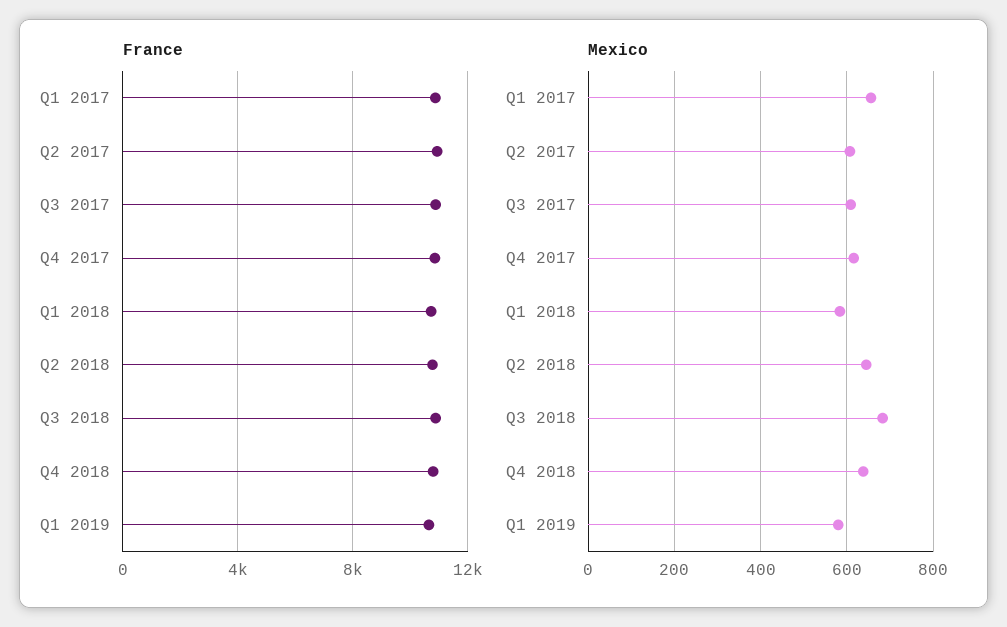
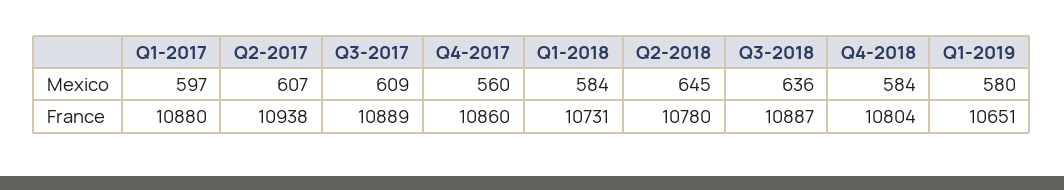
  {
    "France": {
      "Q1 2017": 10880,
      "Q2 2017": 10938,
      "Q3 2017": 10889,
      "Q4 2017": 10860,
      "Q1 2018": 10731,
      "Q2 2018": 10780,
      "Q3 2018": 10887,
      "Q4 2018": 10804,
      "Q1 2019": 10651
    },
    "Mexico": {
-     "Q1 2017": 660,
+     "Q1 2017": 597,
      "Q2 2017": 607,
      "Q3 2017": 609,
-     "Q4 2017": 620,
+     "Q4 2017": 560,
      "Q1 2018": 584,
      "Q2 2018": 645,
-     "Q3 2018": 680,
+     "Q3 2018": 636,
-     "Q4 2018": 640,
+     "Q4 2018": 584,
      "Q1 2019": 580
    }
  }

